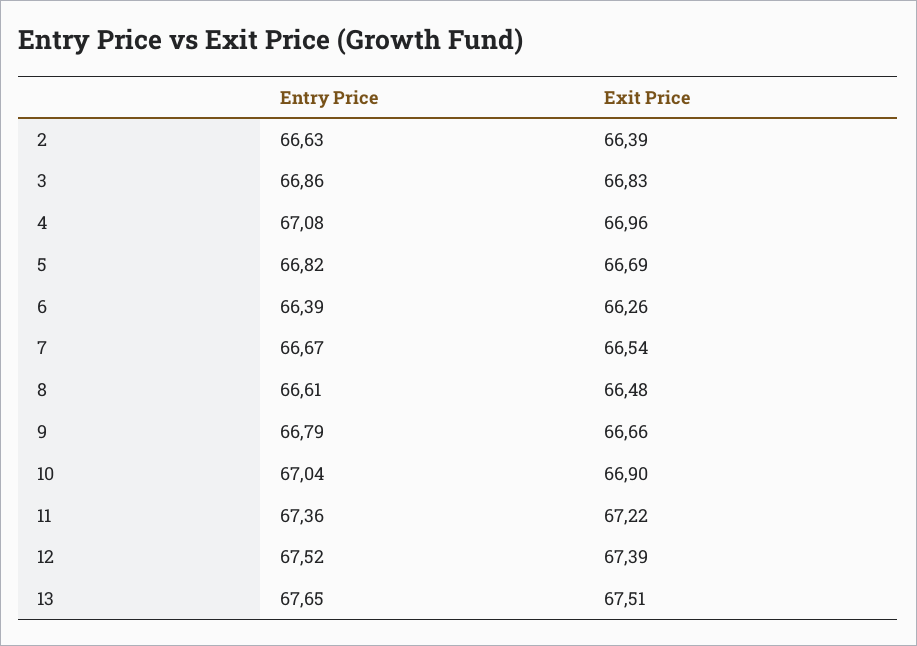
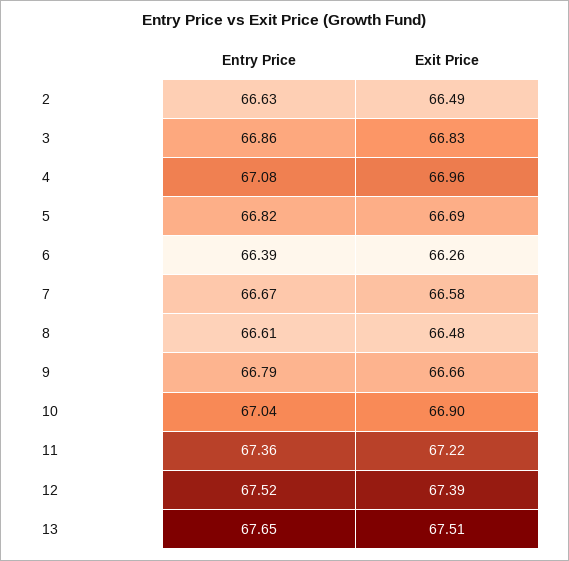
  {
    "Entry Price": {
      "2": 66.63,
      "3": 66.86,
      "4": 67.08,
      "5": 66.82,
      "6": 66.39,
      "7": 66.67,
      "8": 66.61,
      "9": 66.79,
      "10": 67.04,
      "11": 67.36,
      "12": 67.52,
      "13": 67.65
    },
    "Exit Price": {
-     "2": 66.39,
+     "2": 66.49,
      "3": 66.83,
      "4": 66.96,
      "5": 66.69,
      "6": 66.26,
-     "7": 66.54,
+     "7": 66.58,
      "8": 66.48,
      "9": 66.66,
      "10": 66.9,
      "11": 67.22,
      "12": 67.39,
      "13": 67.51
    }
  }

